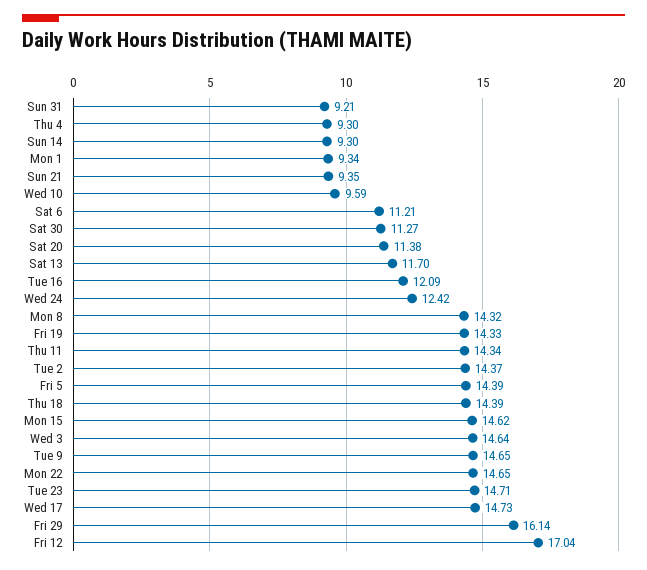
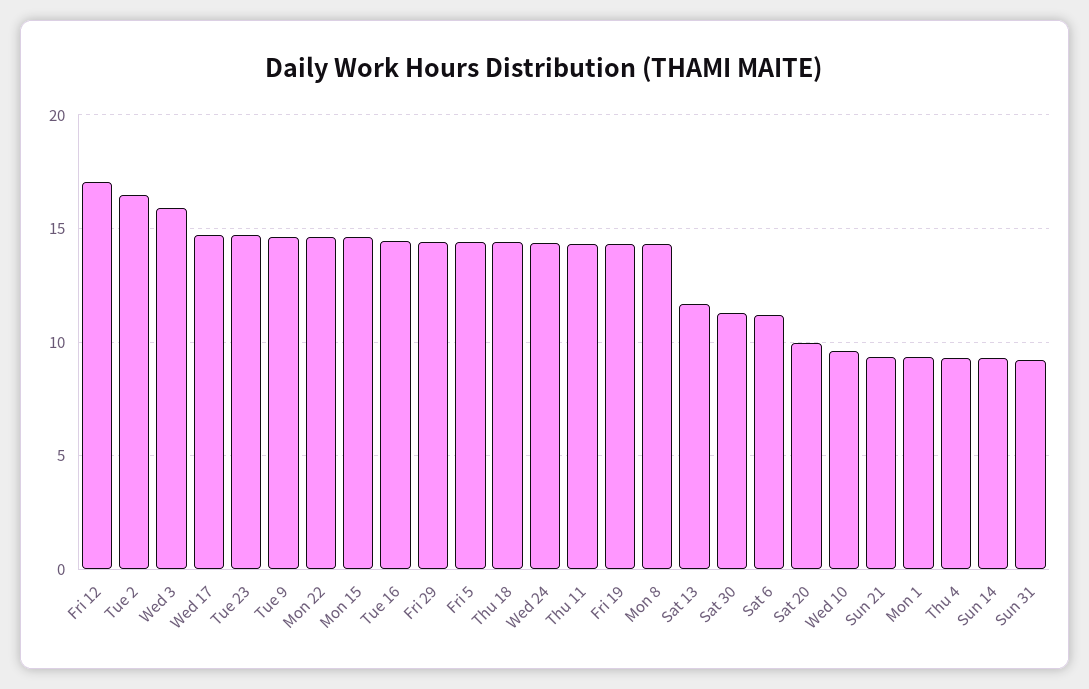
  {
    "Sun 31": 9.21,
    "Thu 4": 9.3,
    "Sun 14": 9.3,
    "Mon 1": 9.34,
    "Sun 21": 9.35,
    "Wed 10": 9.59,
    "Sat 6": 11.21,
    "Sat 30": 11.27,
-   "Sat 20": 11.38,
+   "Sat 20": 10,
    "Sat 13": 11.7,
-   "Tue 16": 12.09,
+   "Tue 16": 14.5,
-   "Wed 24": 12.42,
+   "Wed 24": 14.5,
    "Mon 8": 14.32,
    "Fri 19": 14.33,
    "Thu 11": 14.34,
-   "Tue 2": 14.37,
+   "Tue 2": 16.5,
    "Fri 5": 14.39,
    "Thu 18": 14.39,
    "Mon 15": 14.62,
-   "Wed 3": 14.64,
+   "Wed 3": 16,
    "Tue 9": 14.65,
    "Mon 22": 14.65,
    "Tue 23": 14.71,
    "Wed 17": 14.73,
-   "Fri 29": 16.14,
+   "Fri 29": 14.5,
    "Fri 12": 17.04
  }

